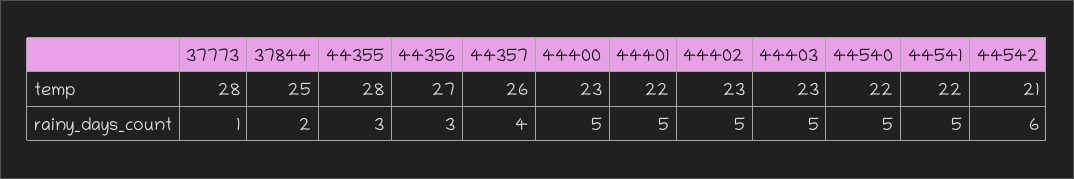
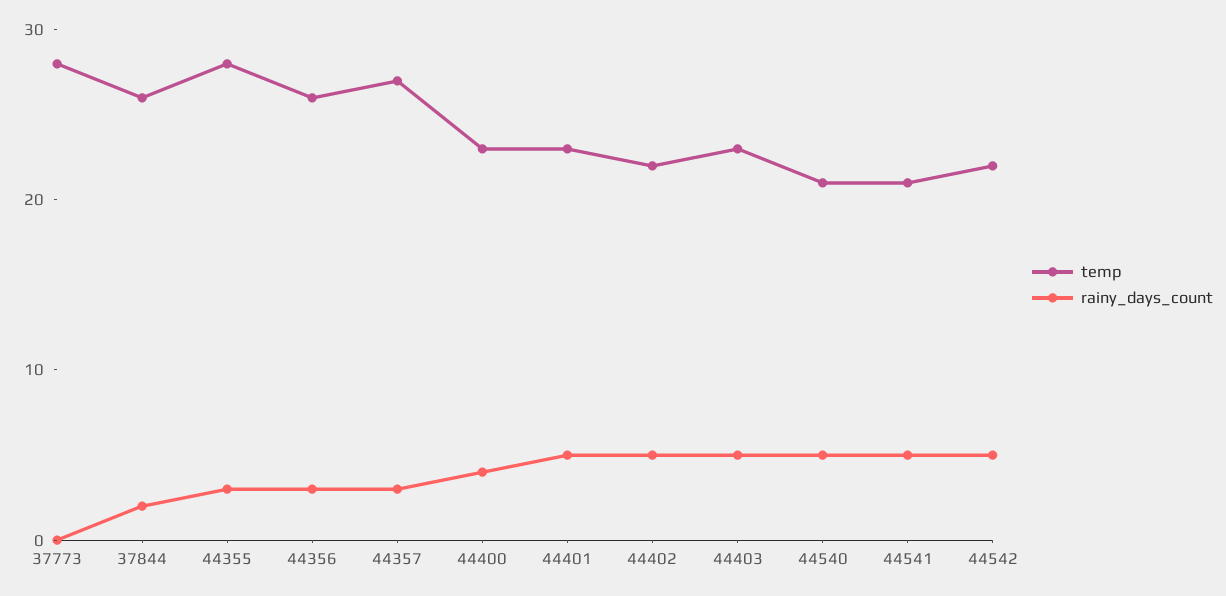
  {
    "temp": {
      "37773": 28,
-     "37844": 25,
+     "37844": 26,
      "44355": 28,
-     "44356": 27,
+     "44356": 26,
-     "44357": 26,
+     "44357": 27,
      "44400": 23,
-     "44401": 22,
+     "44401": 23,
-     "44402": 23,
+     "44402": 22,
      "44403": 23,
-     "44540": 22,
+     "44540": 21,
-     "44541": 22,
+     "44541": 21,
-     "44542": 21
+     "44542": 22
    },
    "rainy_days_count": {
-     "37773": 1,
+     "37773": 0,
      "37844": 2,
      "44355": 3,
      "44356": 3,
-     "44357": 4,
+     "44357": 3,
-     "44400": 5,
+     "44400": 4,
      "44401": 5,
      "44402": 5,
      "44403": 5,
      "44540": 5,
      "44541": 5,
-     "44542": 6
+     "44542": 5
    }
  }

